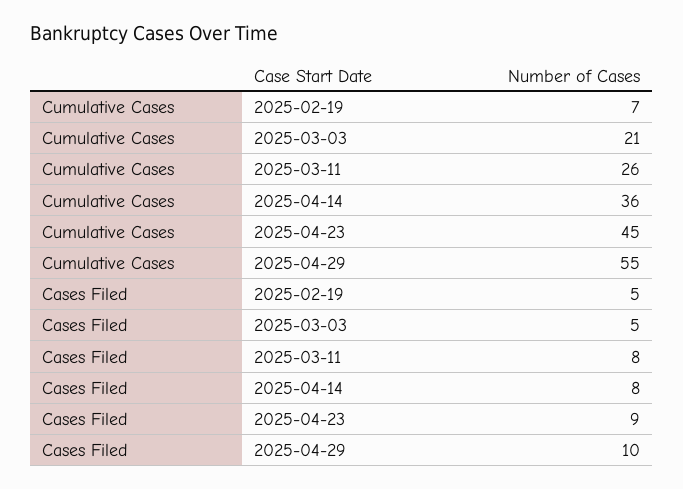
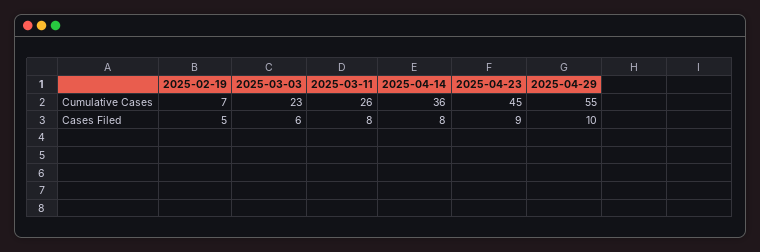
  {
    "Cumulative Cases": {
      "2025-02-19": 7,
-     "2025-03-03": 21,
+     "2025-03-03": 23,
      "2025-03-11": 26,
      "2025-04-14": 36,
      "2025-04-23": 45,
      "2025-04-29": 55
    },
    "Cases Filed": {
      "2025-02-19": 5,
-     "2025-03-03": 5,
+     "2025-03-03": 6,
      "2025-03-11": 8,
      "2025-04-14": 8,
      "2025-04-23": 9,
      "2025-04-29": 10
    }
  }

